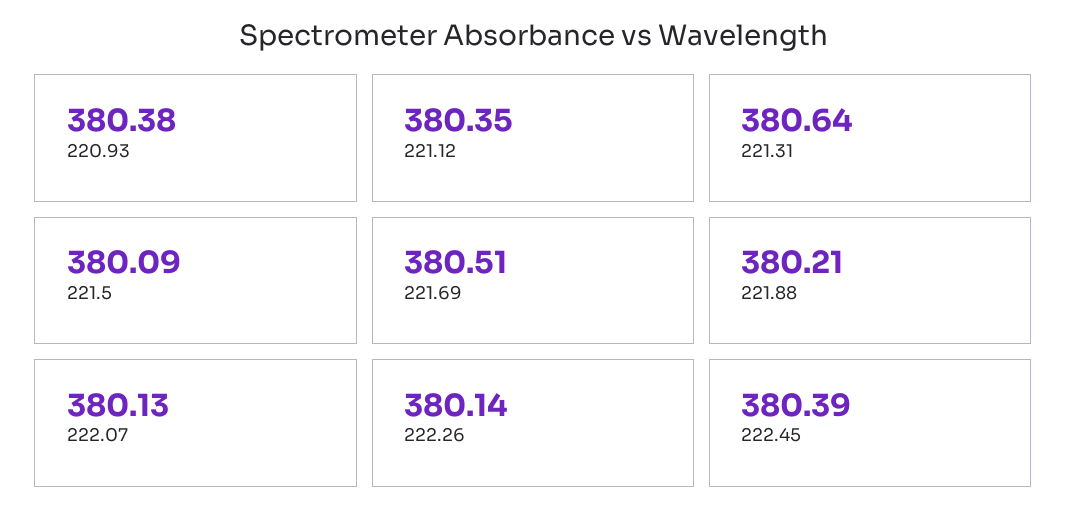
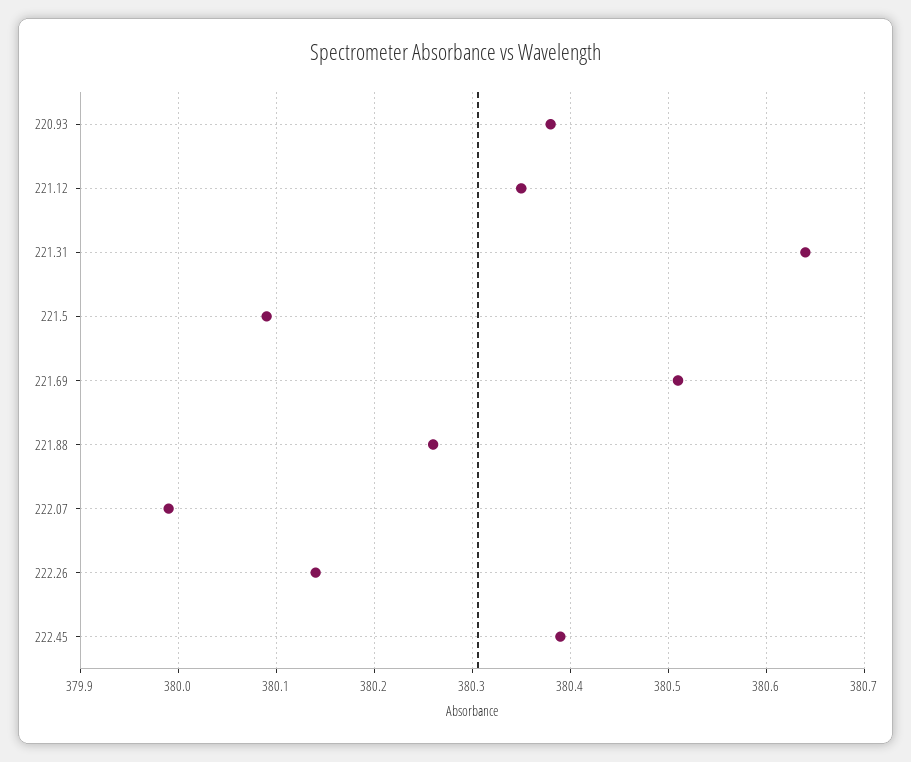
  {
    "220.93": 380.38,
    "221.12": 380.35,
    "221.31": 380.64,
    "221.5": 380.09,
    "221.69": 380.51,
-   "221.88": 380.21,
+   "221.88": 380.26,
-   "222.07": 380.13,
+   "222.07": 379.99,
    "222.26": 380.14,
    "222.45": 380.39
  }

